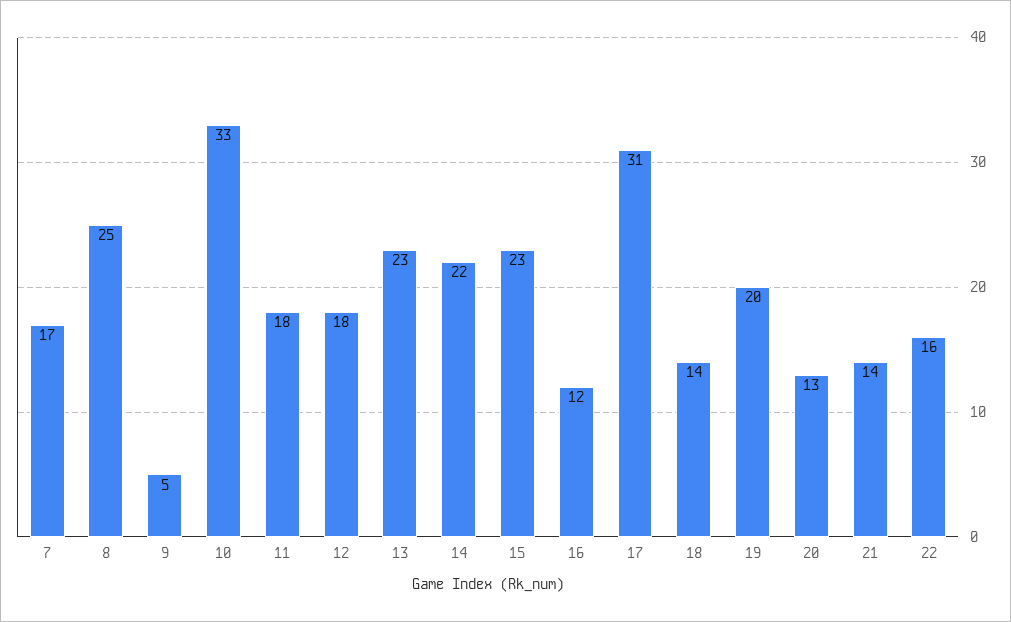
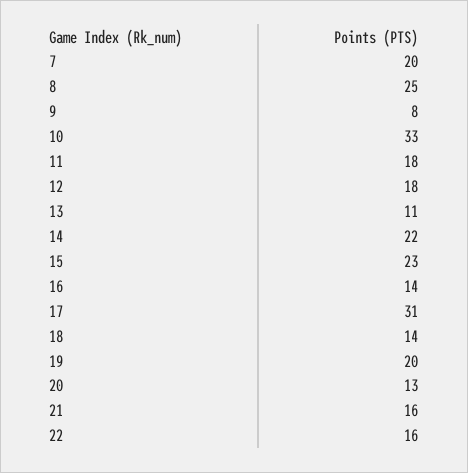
  {
-   "7": 17,
+   "7": 20,
    "8": 25,
-   "9": 5,
+   "9": 8,
    "10": 33,
    "11": 18,
    "12": 18,
-   "13": 23,
+   "13": 11,
    "14": 22,
    "15": 23,
-   "16": 12,
+   "16": 14,
    "17": 31,
    "18": 14,
    "19": 20,
    "20": 13,
-   "21": 14,
+   "21": 16,
    "22": 16
  }

